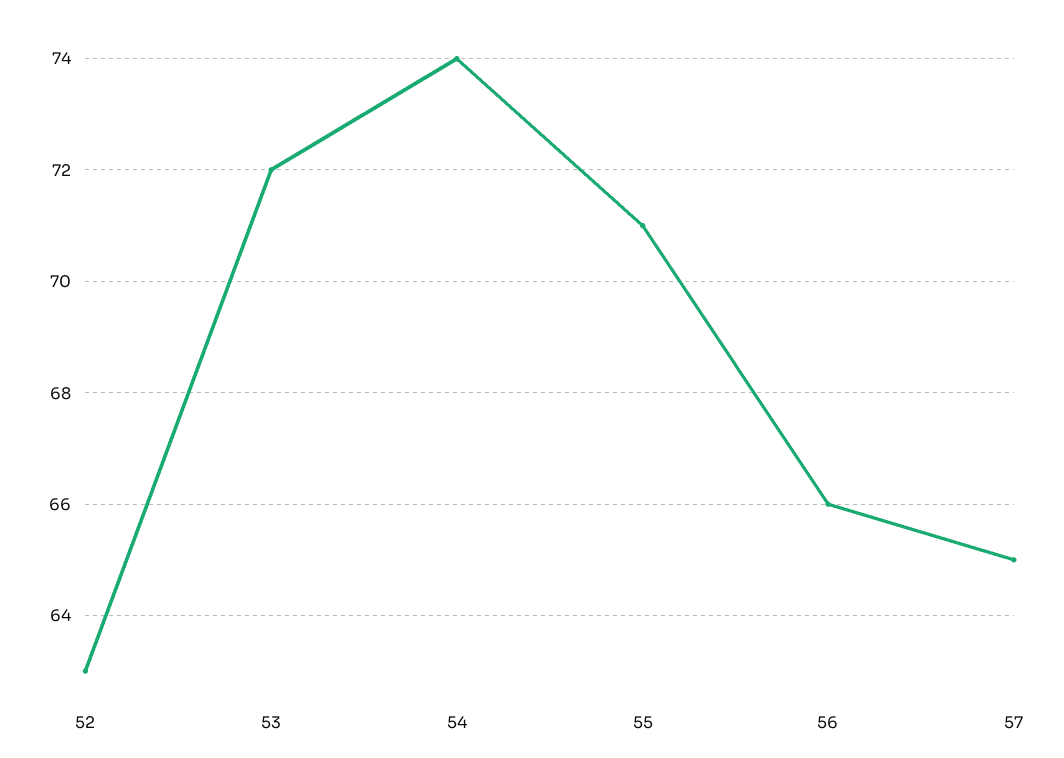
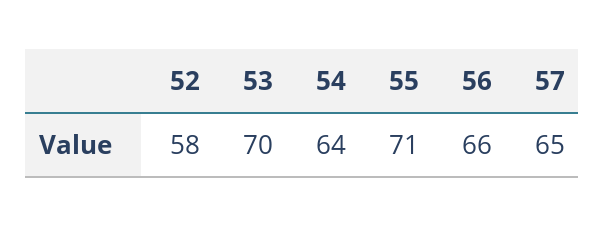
  {
-   "52": 63,
+   "52": 58,
-   "53": 72,
+   "53": 70,
-   "54": 74,
+   "54": 64,
    "55": 71,
    "56": 66,
    "57": 65
  }

